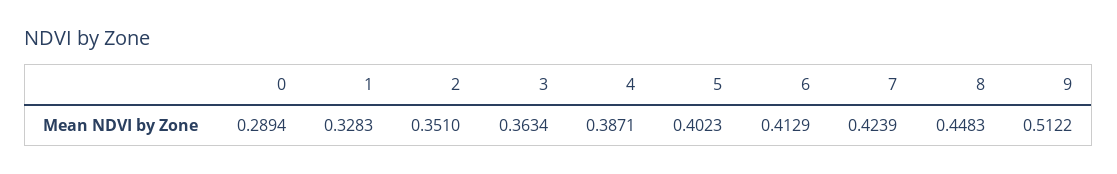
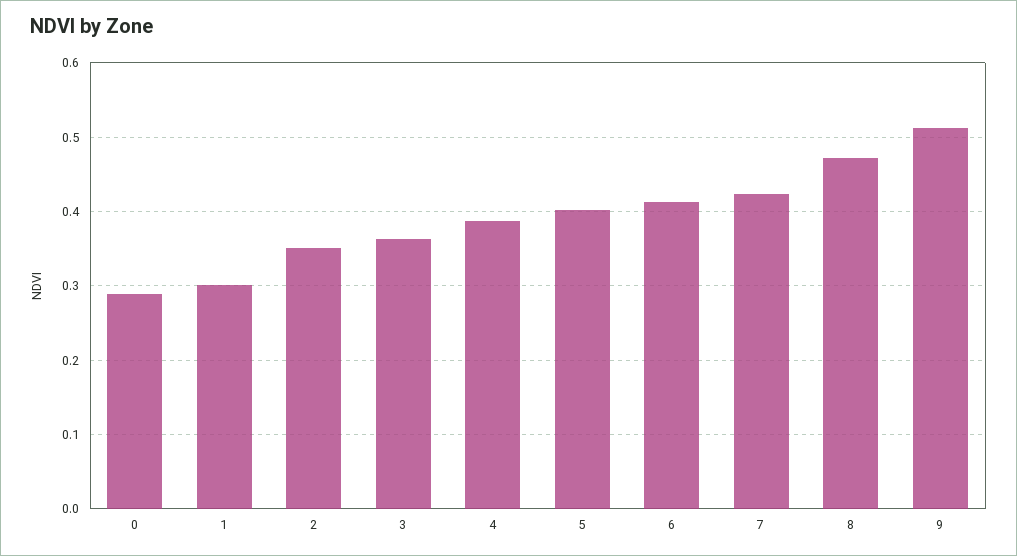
  {
    "0": 0.2894,
-   "1": 0.3283,
+   "1": 0.3,
    "2": 0.351,
    "3": 0.3634,
    "4": 0.3871,
    "5": 0.4023,
    "6": 0.4129,
    "7": 0.4239,
-   "8": 0.4483,
+   "8": 0.47,
    "9": 0.5122
  }

